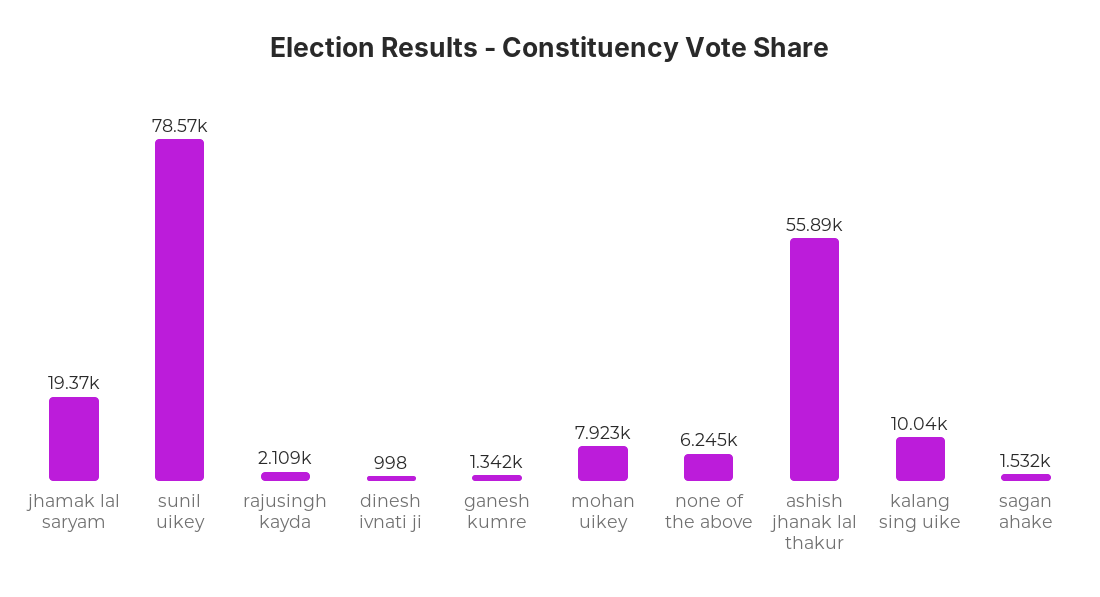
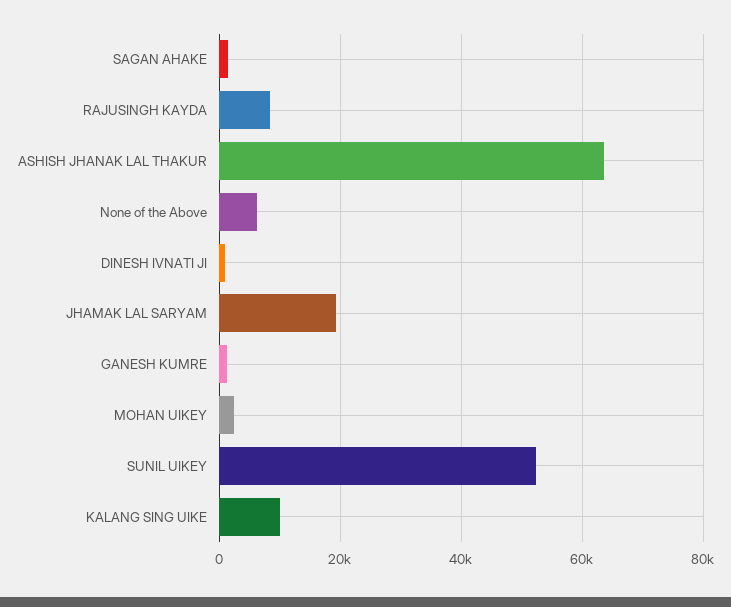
  {
    "jhamak lal saryam": 19370,
-   "sunil uikey": 78570,
+   "sunil uikey": 52000,
-   "rajusingh kayda": 2109,
+   "rajusingh kayda": 8000,
    "dinesh ivnati ji": 998,
    "ganesh kumre": 1342,
-   "mohan uikey": 7923,
+   "mohan uikey": 2000,
    "none of the above": 6245,
-   "ashish jhanak lal thakur": 55890,
+   "ashish jhanak lal thakur": 64000,
    "kalang sing uike": 10040,
    "sagan ahake": 1532
  }

